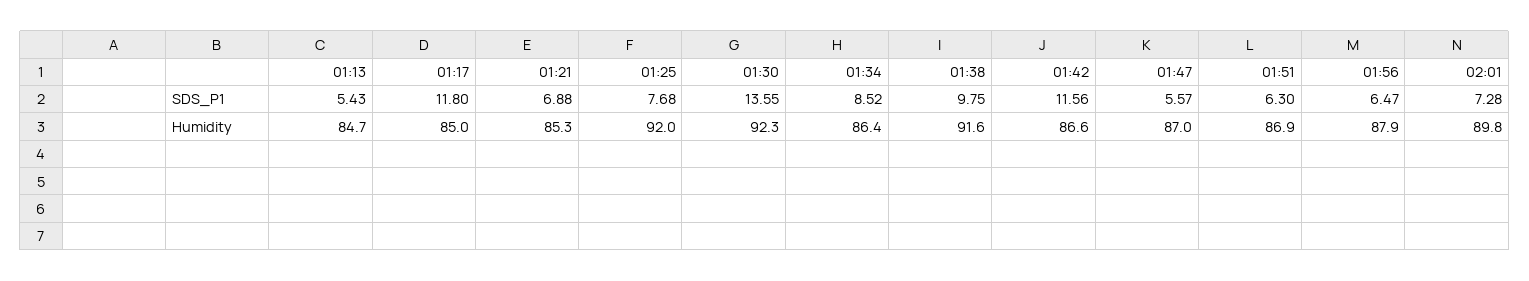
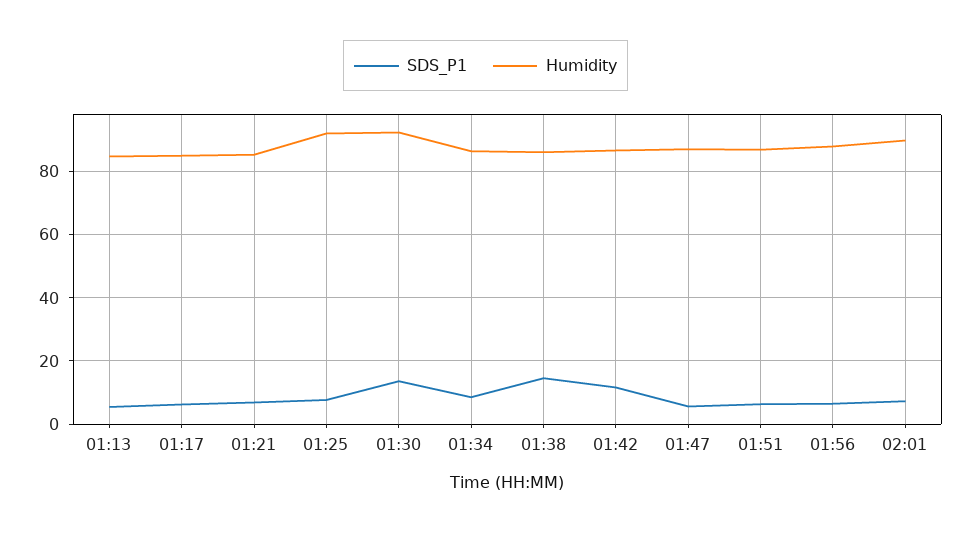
  {
    "SDS_P1": {
      "01:13": 5.43,
-     "01:17": 11.8,
+     "01:17": 6,
      "01:21": 6.88,
      "01:25": 7.68,
      "01:30": 13.55,
      "01:34": 8.52,
-     "01:38": 9.75,
+     "01:38": 14,
      "01:42": 11.56,
      "01:47": 5.57,
      "01:51": 6.3,
      "01:56": 6.47,
      "02:01": 7.28
    },
    "Humidity": {
      "01:13": 84.7,
      "01:17": 85,
      "01:21": 85.3,
      "01:25": 92,
      "01:30": 92.3,
      "01:34": 86.4,
-     "01:38": 91.6,
+     "01:38": 86,
      "01:42": 86.6,
      "01:47": 87,
      "01:51": 86.9,
      "01:56": 87.9,
      "02:01": 89.8
    }
  }

